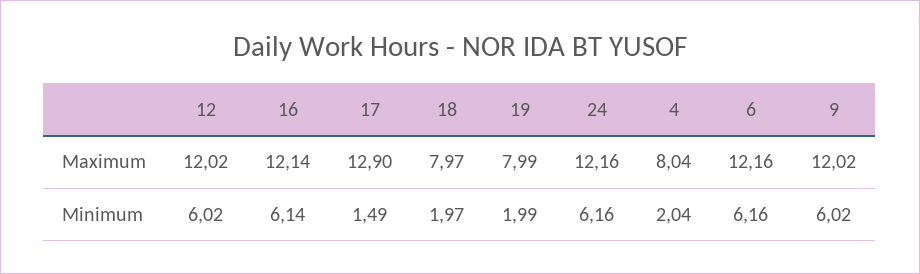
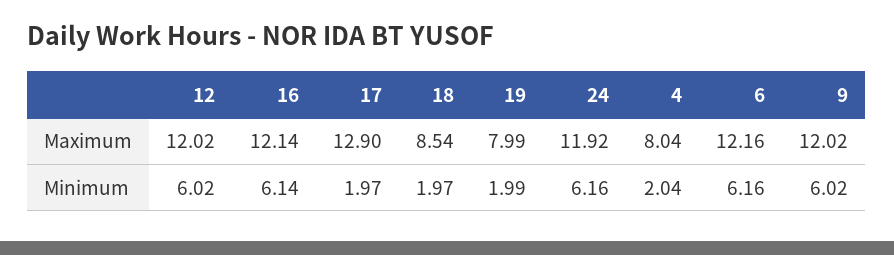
  {
    "12": {
      "Maximum": 12.02,
      "Minimum": 6.02
    },
    "16": {
      "Maximum": 12.14,
      "Minimum": 6.14
    },
    "17": {
      "Maximum": 12.9,
-     "Minimum": 1.49
+     "Minimum": 1.97
    },
    "18": {
-     "Maximum": 7.97,
+     "Maximum": 8.54,
      "Minimum": 1.97
    },
    "19": {
      "Maximum": 7.99,
      "Minimum": 1.99
    },
    "24": {
-     "Maximum": 12.16,
+     "Maximum": 11.92,
      "Minimum": 6.16
    },
    "4": {
      "Maximum": 8.04,
      "Minimum": 2.04
    },
    "6": {
      "Maximum": 12.16,
      "Minimum": 6.16
    },
    "9": {
      "Maximum": 12.02,
      "Minimum": 6.02
    }
  }

